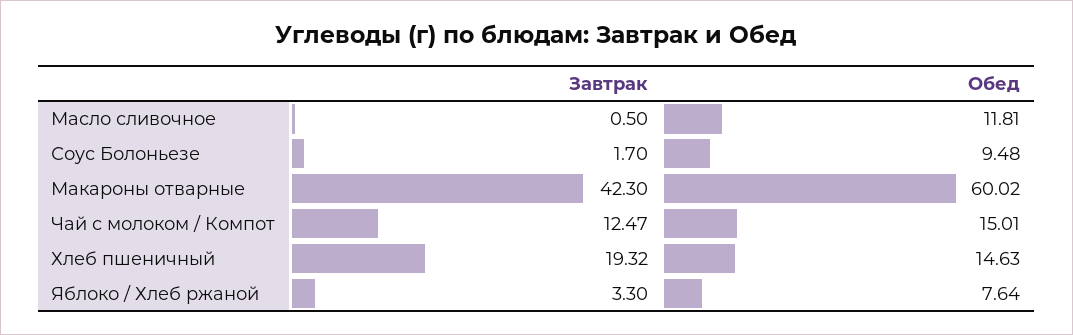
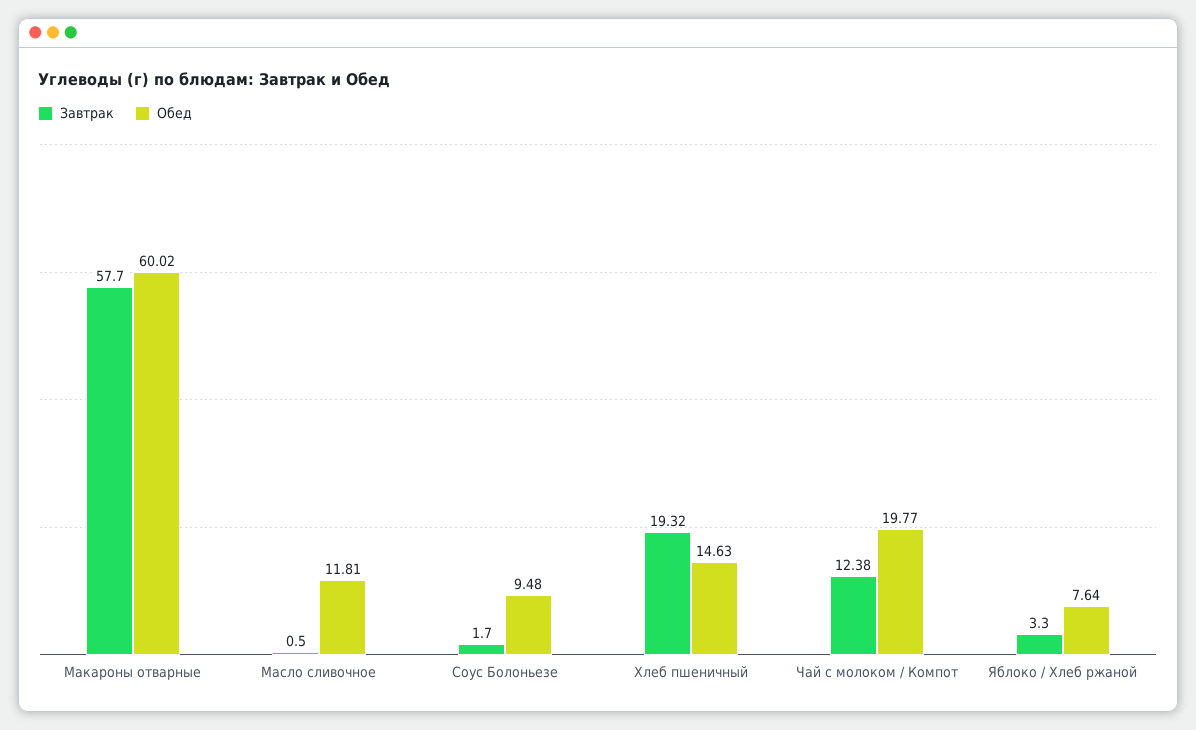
  {
    "Завтрак": {
      "Масло сливочное": 0.5,
      "Соус Болоньезе": 1.7,
-     "Макароны отварные": 42.3,
+     "Макароны отварные": 57.7,
-     "Чай с молоком / Компот": 12.47,
+     "Чай с молоком / Компот": 12.38,
      "Хлеб пшеничный": 19.32,
      "Яблоко / Хлеб ржаной": 3.3
    },
    "Обед": {
      "Масло сливочное": 11.81,
      "Соус Болоньезе": 9.48,
      "Макароны отварные": 60.02,
-     "Чай с молоком / Компот": 15.01,
+     "Чай с молоком / Компот": 19.77,
      "Хлеб пшеничный": 14.63,
      "Яблоко / Хлеб ржаной": 7.64
    }
  }

